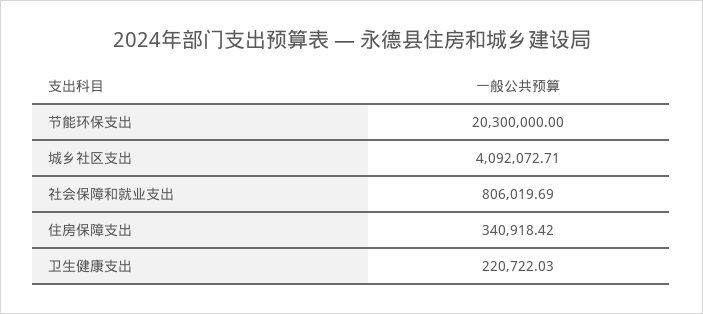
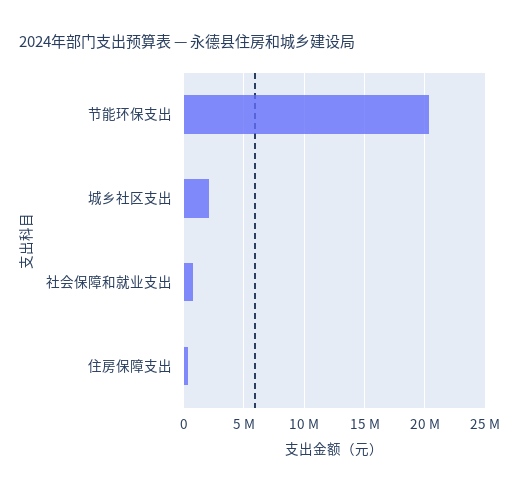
  {
    "节能环保支出": 20300000,
-   "城乡社区支出": 4092072.71,
+   "城乡社区支出": 2000000,
    "社会保障和就业支出": 806019.69,
-   "住房保障支出": 340918.42,
+   "住房保障支出": 340918.42
-   "卫生健康支出": 220722.03
  }

